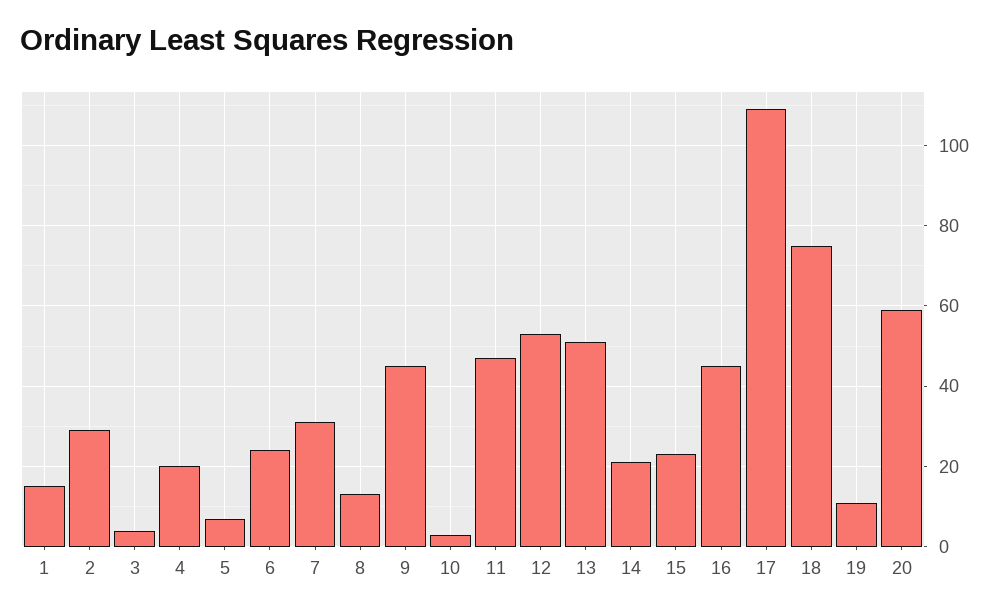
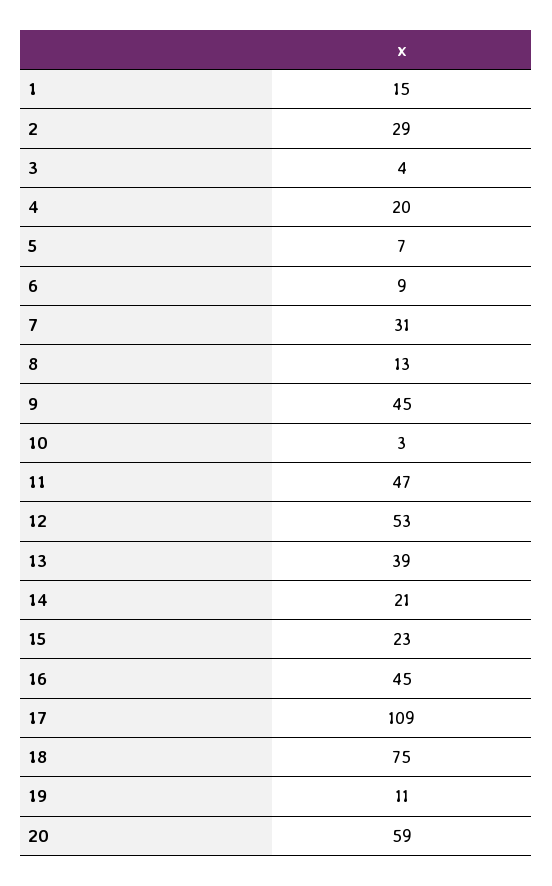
  {
    "1": 15,
    "2": 29,
    "3": 4,
    "4": 20,
    "5": 7,
-   "6": 25,
+   "6": 9,
    "7": 31,
    "8": 13,
    "9": 45,
    "10": 3,
    "11": 47,
    "12": 53,
-   "13": 50,
+   "13": 39,
    "14": 21,
    "15": 23,
    "16": 45,
    "17": 109,
    "18": 75,
    "19": 11,
    "20": 59
  }

